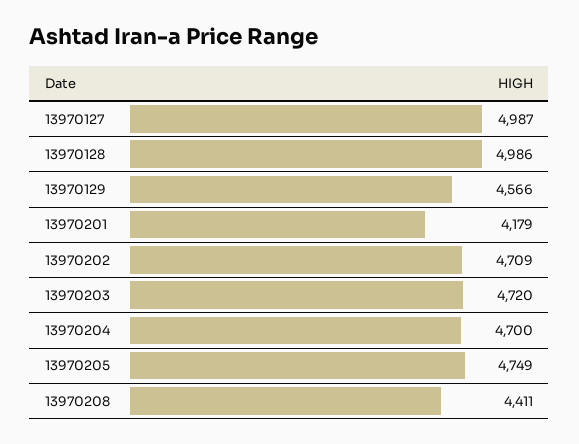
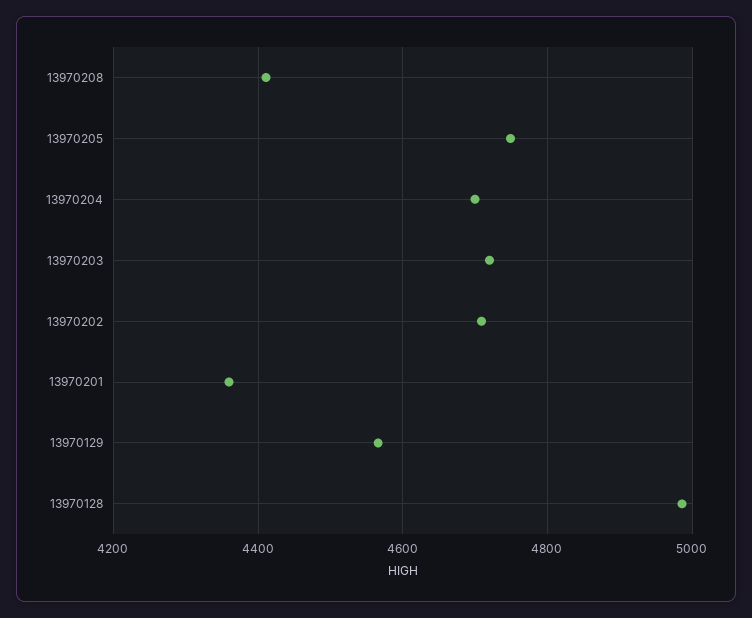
  {
-   "13970127": 4987,
    "13970128": 4986,
    "13970129": 4566,
-   "13970201": 4179,
+   "13970201": 4360,
    "13970202": 4709,
    "13970203": 4720,
    "13970204": 4700,
    "13970205": 4749,
    "13970208": 4411
  }

